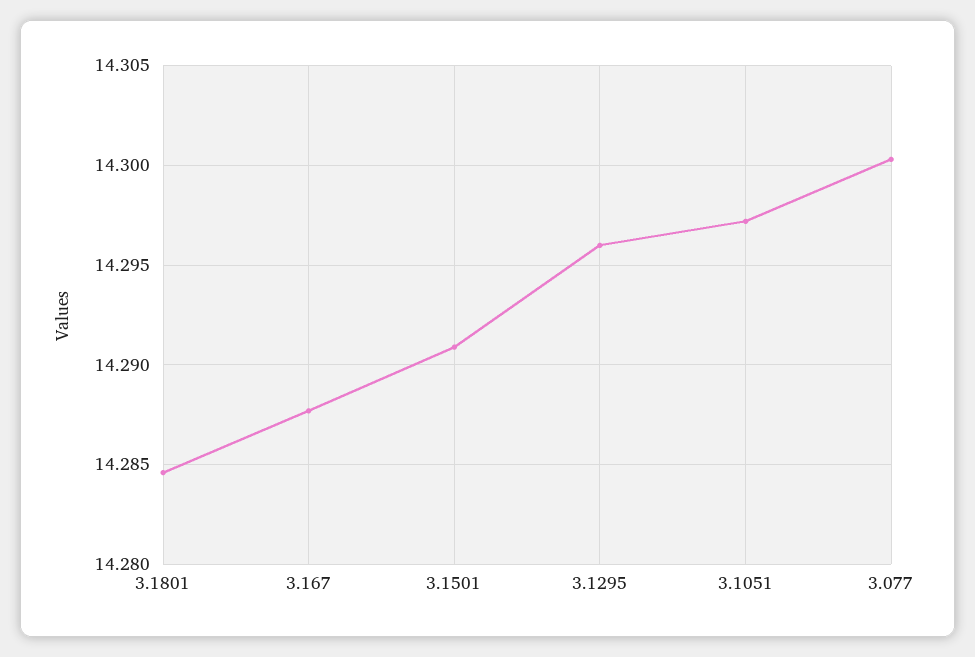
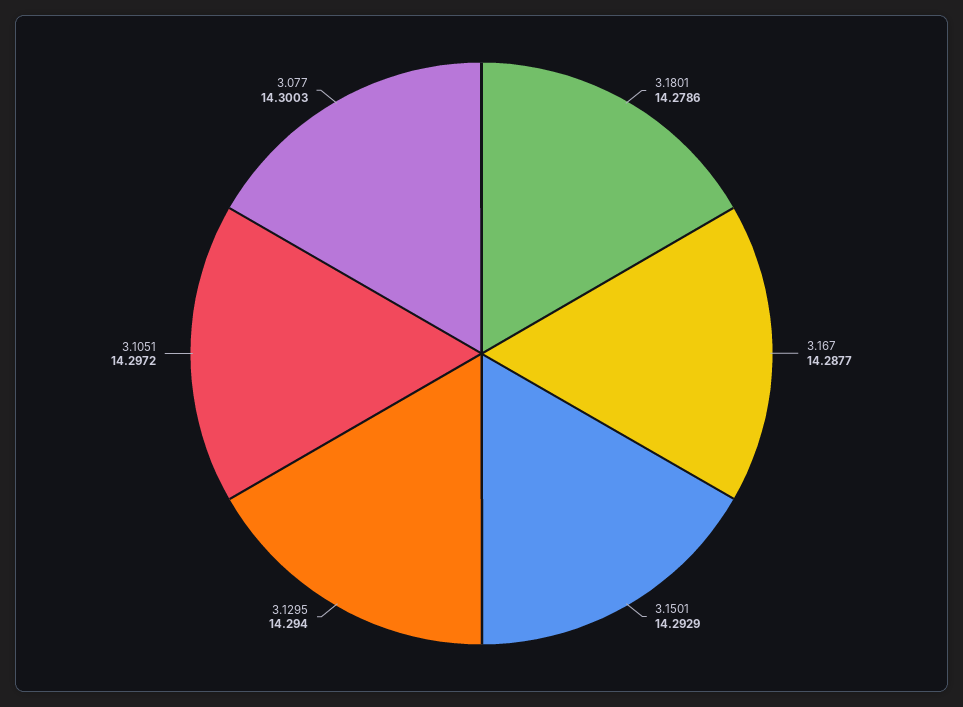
  {
-   "3.1801": 14.2845,
+   "3.1801": 14.2786,
    "3.167": 14.2877,
-   "3.1501": 14.291,
+   "3.1501": 14.2929,
-   "3.1295": 14.296,
+   "3.1295": 14.294,
    "3.1051": 14.2972,
    "3.077": 14.3003
  }

